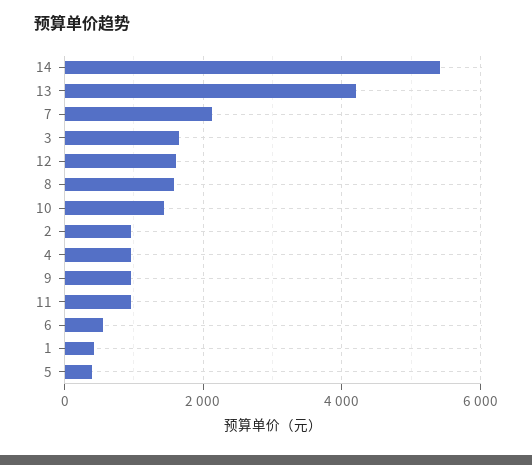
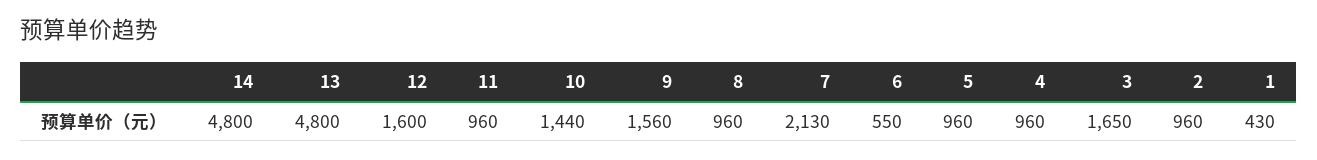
  {
-   "14": 5400,
+   "14": 4800,
-   "13": 4200,
+   "13": 4800,
    "7": 2130,
    "3": 1650,
    "12": 1600,
-   "8": 1600,
+   "8": 960,
    "10": 1440,
    "2": 960,
    "4": 960,
-   "9": 1000,
+   "9": 1560,
    "11": 960,
    "6": 550,
    "1": 430,
-   "5": 400
+   "5": 960
  }

